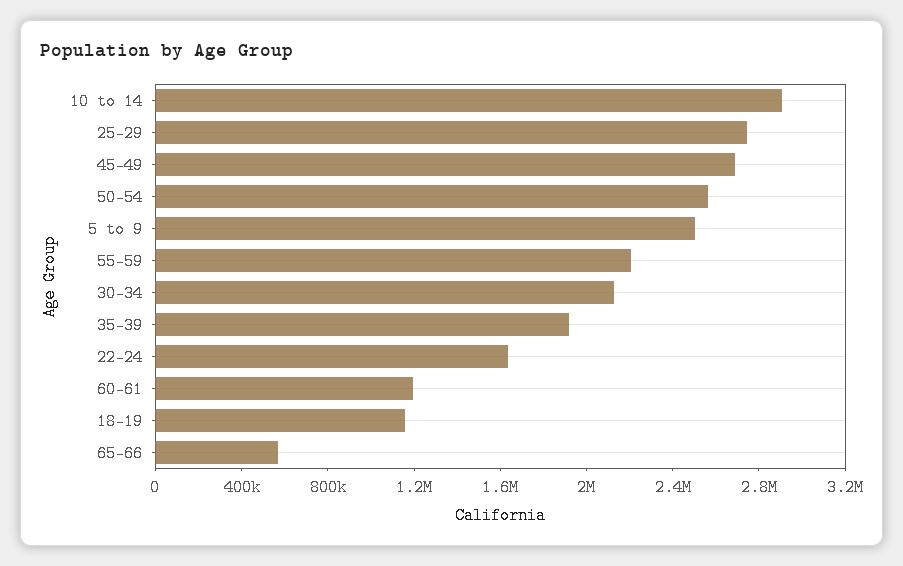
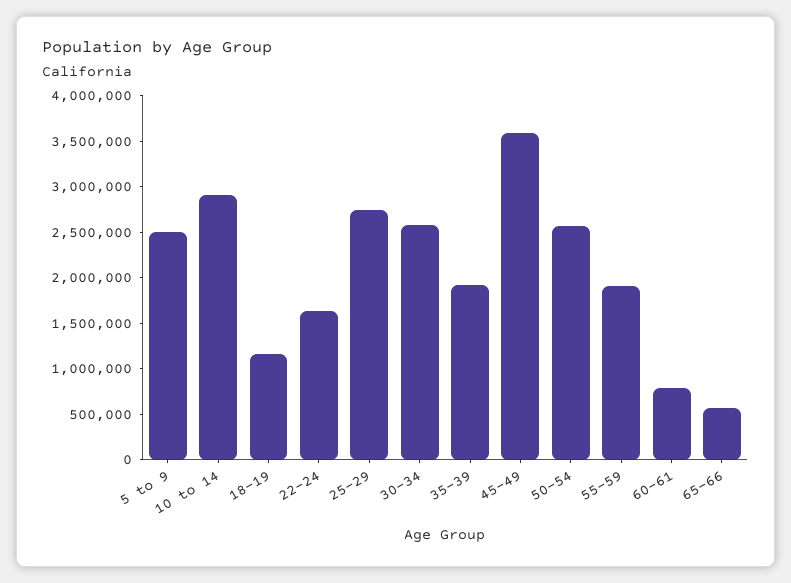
  {
    "10 to 14": 2900000,
    "25-29": 2700000,
-   "45-49": 2700000,
+   "45-49": 3600000,
    "50-54": 2600000,
    "5 to 9": 2500000,
-   "55-59": 2200000,
+   "55-59": 1900000,
-   "30-34": 2100000,
+   "30-34": 2600000,
    "35-39": 1900000,
    "22-24": 1600000,
-   "60-61": 1200000,
+   "60-61": 800000,
    "18-19": 1200000,
    "65-66": 600000
  }

